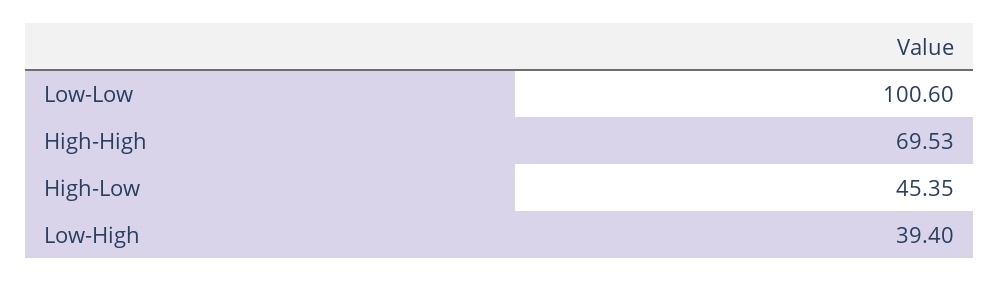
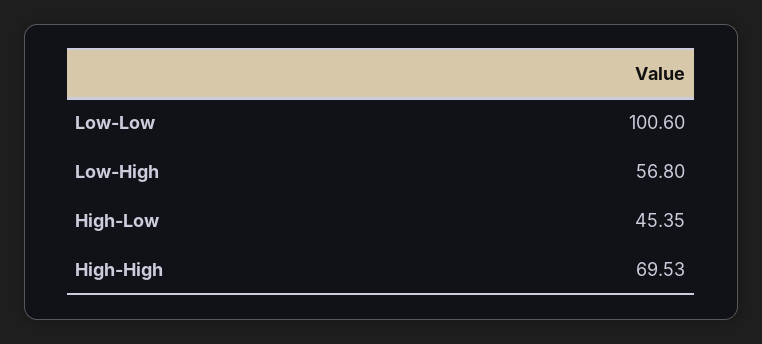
  {
    "Low-Low": 100.6,
    "High-High": 69.53,
    "High-Low": 45.35,
-   "Low-High": 39.4
+   "Low-High": 56.8
  }

